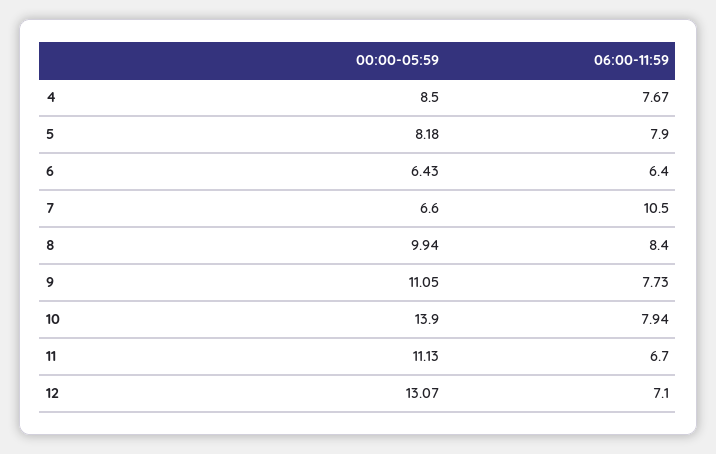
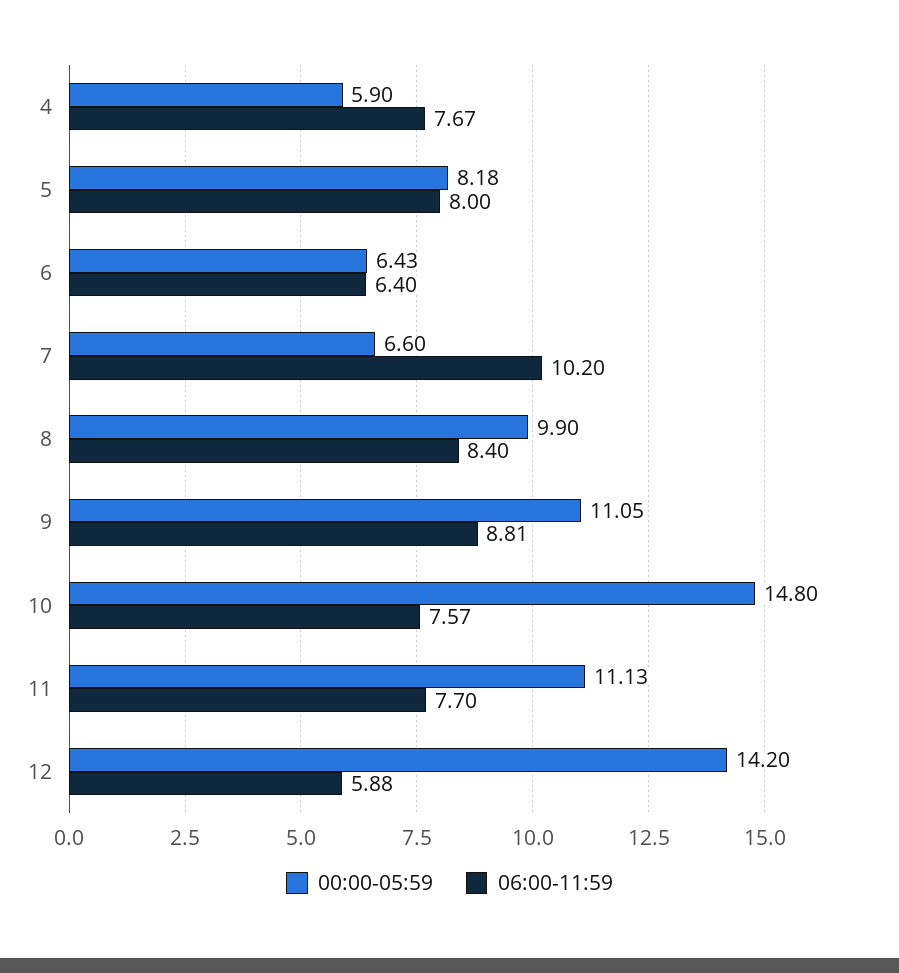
  {
    "00:00-05:59": {
-     "4": 8.5,
+     "4": 5.9,
      "5": 8.18,
      "6": 6.43,
      "7": 6.6,
-     "8": 9.94,
+     "8": 9.9,
      "9": 11.05,
-     "10": 13.9,
+     "10": 14.8,
      "11": 11.13,
-     "12": 13.07
+     "12": 14.2
    },
    "06:00-11:59": {
      "4": 7.67,
-     "5": 7.9,
+     "5": 8,
      "6": 6.4,
-     "7": 10.5,
+     "7": 10.2,
      "8": 8.4,
-     "9": 7.73,
+     "9": 8.81,
-     "10": 7.94,
+     "10": 7.57,
-     "11": 6.7,
+     "11": 7.7,
-     "12": 7.1
+     "12": 5.88
    }
  }

